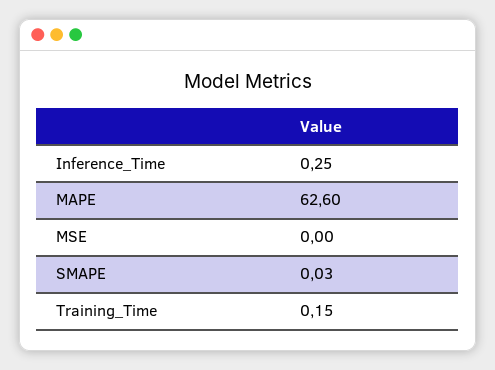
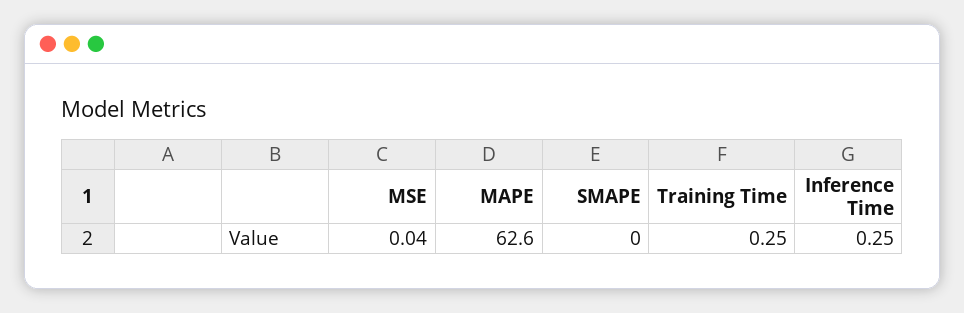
  {
    "Inference_Time": 0.25,
    "MAPE": 62.6,
-   "MSE": 0,
+   "MSE": 0.04,
-   "SMAPE": 0.03,
+   "SMAPE": 0,
-   "Training_Time": 0.15
+   "Training_Time": 0.25
  }

